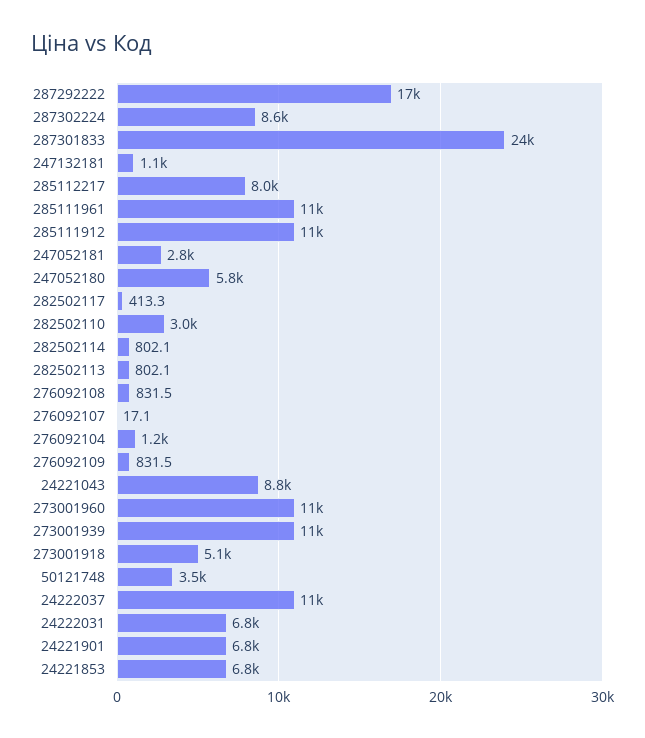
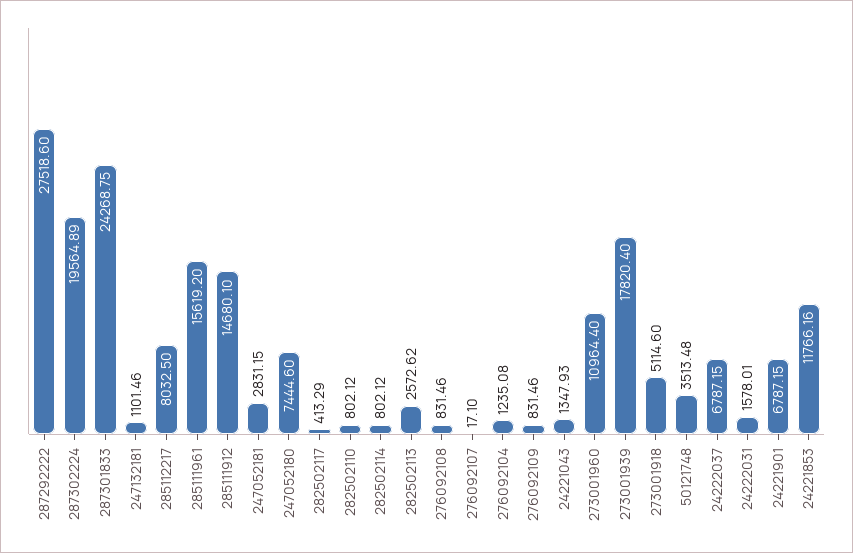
  {
-   "287292222": 17000,
+   "287292222": 27518.6,
-   "287302224": 8600,
+   "287302224": 19564.89,
    "287301833": 24268.75,
    "247132181": 1101.46,
    "285112217": 8032.5,
-   "285111961": 11000,
+   "285111961": 15619.2,
-   "285111912": 11000,
+   "285111912": 14680.1,
    "247052181": 2831.15,
-   "247052180": 5800,
+   "247052180": 7444.6,
    "282502117": 413.29,
-   "282502110": 3000,
+   "282502110": 802.12,
    "282502114": 802.12,
-   "282502113": 802.1,
+   "282502113": 2572.62,
    "276092108": 831.46,
    "276092107": 17.1,
    "276092104": 1235.08,
    "276092109": 831.46,
-   "24221043": 8800,
+   "24221043": 1347.93,
    "273001960": 10964.4,
-   "273001939": 11000,
+   "273001939": 17820.4,
    "273001918": 5114.6,
    "50121748": 3513.48,
-   "24222037": 11000,
+   "24222037": 6787.15,
-   "24222031": 6800,
+   "24222031": 1578.01,
    "24221901": 6787.15,
-   "24221853": 6800
+   "24221853": 11766.16
  }

